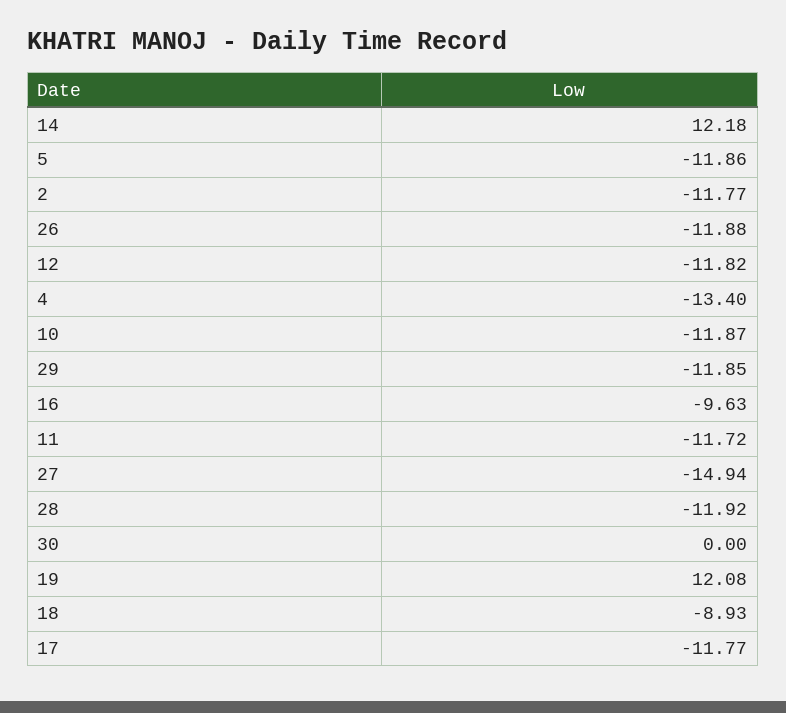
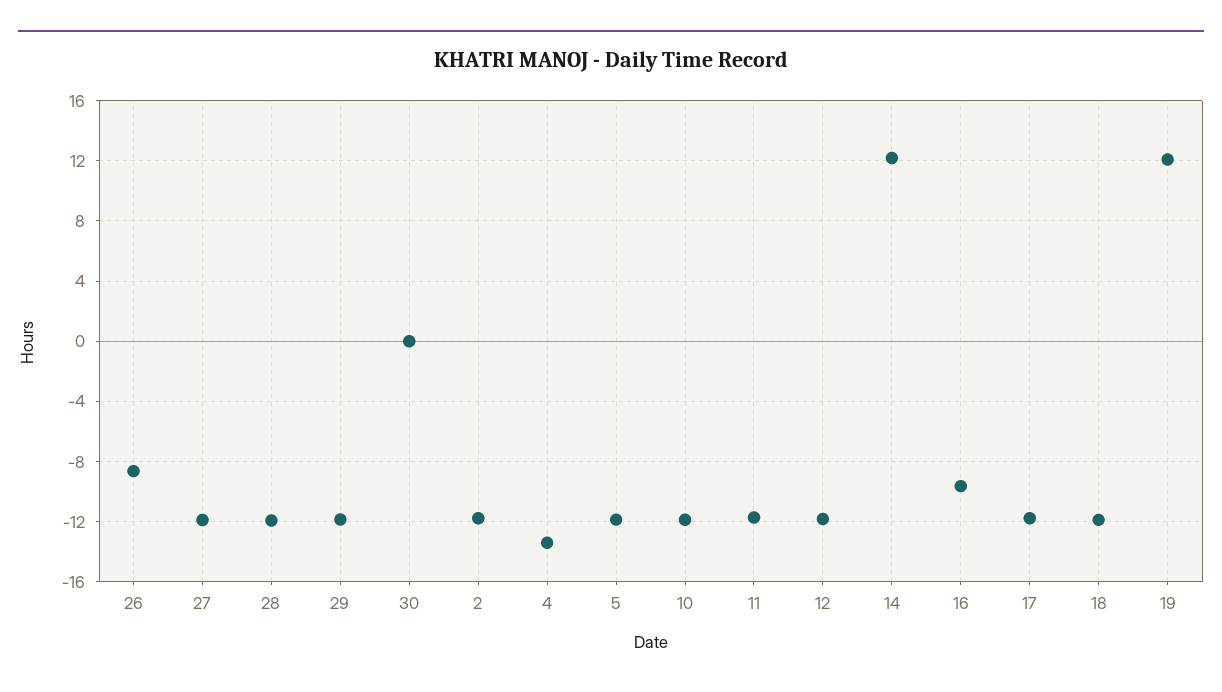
  {
    "14": 12.18,
    "5": -11.86,
    "2": -11.77,
-   "26": -11.88,
+   "26": -8.5,
    "12": -11.82,
    "4": -13.4,
    "10": -11.87,
    "29": -11.85,
    "16": -9.63,
    "11": -11.72,
-   "27": -14.94,
+   "27": -12,
    "28": -11.92,
    "30": 0,
    "19": 12.08,
-   "18": -8.93,
+   "18": -12,
    "17": -11.77
  }

